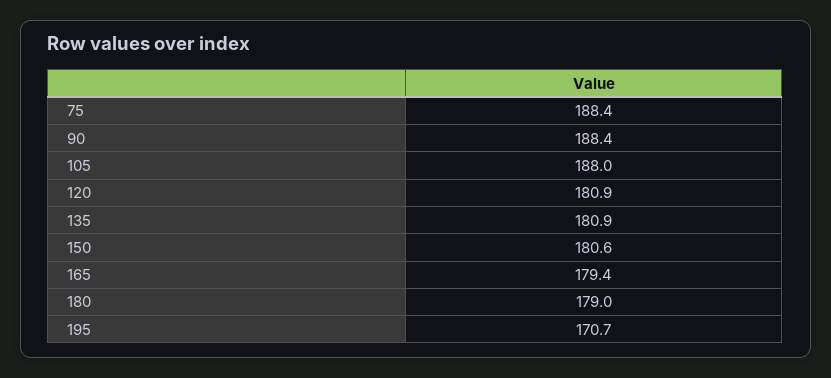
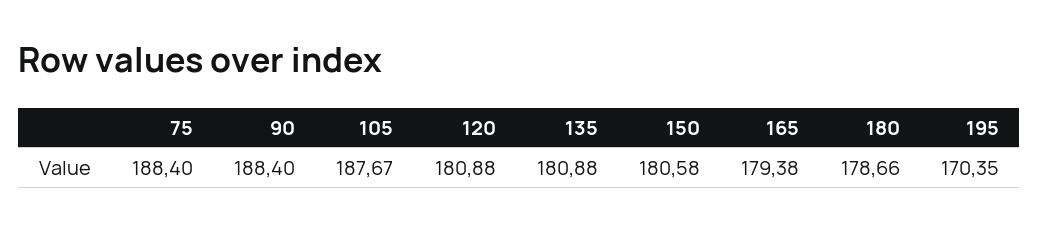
  {
    "75": 188.4,
    "90": 188.4,
-   "105": 188,
+   "105": 187.67,
    "120": 180.88,
    "135": 180.88,
    "150": 180.58,
    "165": 179.38,
-   "180": 179,
+   "180": 178.66,
-   "195": 170.7
+   "195": 170.35
  }

